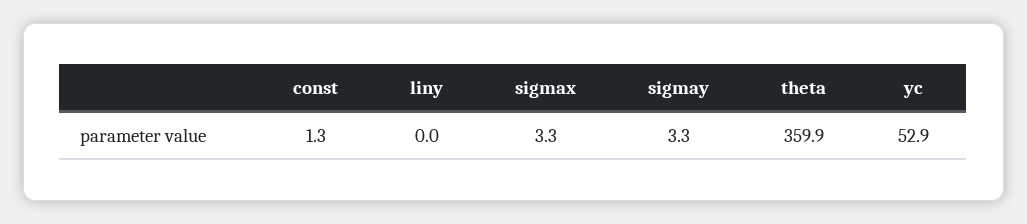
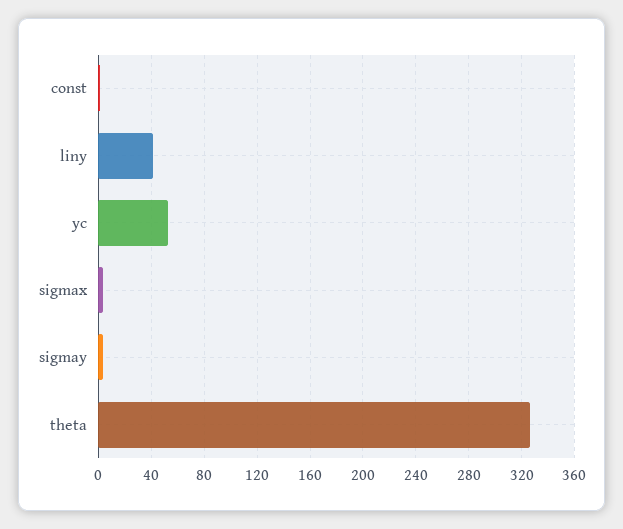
  {
    "const": 1.3,
-   "liny": 0,
+   "liny": 40,
    "sigmax": 3.3,
    "sigmay": 3.3,
-   "theta": 359.9,
+   "theta": 325,
    "yc": 52.9
  }

